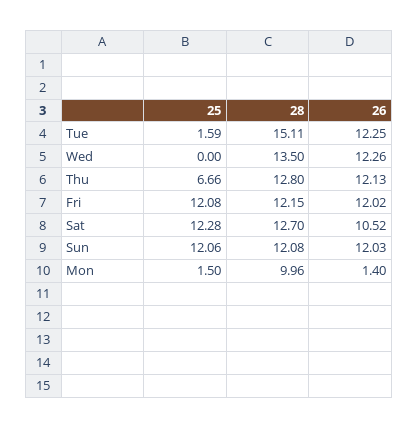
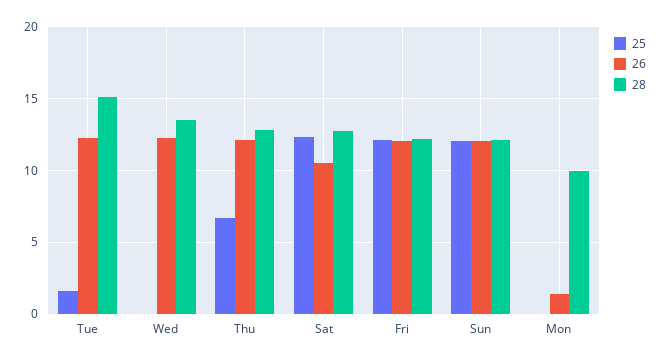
  {
    "25": {
      "Tue": 1.59,
      "Wed": 0,
      "Thu": 6.66,
      "Fri": 12.08,
      "Sat": 12.28,
      "Sun": 12.06,
-     "Mon": 1.5
+     "Mon": 0
    },
    "28": {
      "Tue": 15.11,
      "Wed": 13.5,
      "Thu": 12.8,
      "Fri": 12.15,
      "Sat": 12.7,
      "Sun": 12.08,
      "Mon": 9.96
    },
    "26": {
      "Tue": 12.25,
      "Wed": 12.26,
      "Thu": 12.13,
      "Fri": 12.02,
      "Sat": 10.52,
      "Sun": 12.03,
      "Mon": 1.4
    }
  }

